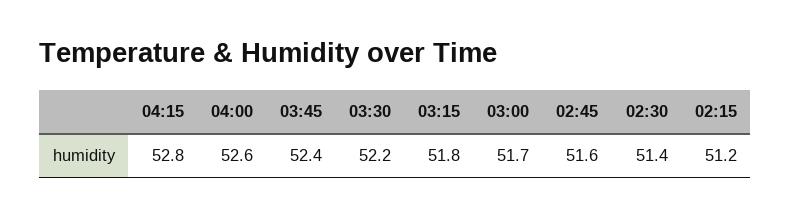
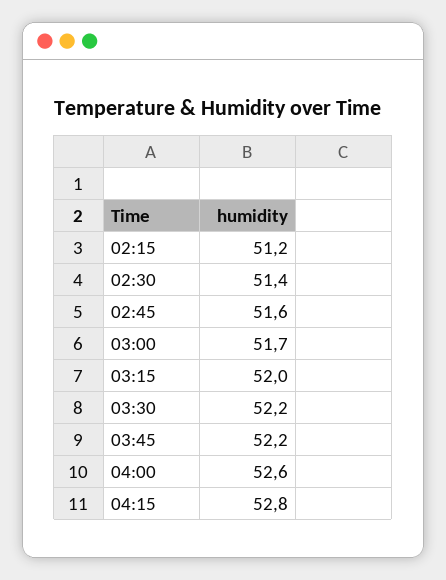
  {
    "04:15": 52.8,
    "04:00": 52.6,
-   "03:45": 52.4,
+   "03:45": 52.2,
    "03:30": 52.2,
-   "03:15": 51.8,
+   "03:15": 52,
    "03:00": 51.7,
    "02:45": 51.6,
    "02:30": 51.4,
    "02:15": 51.2
  }

